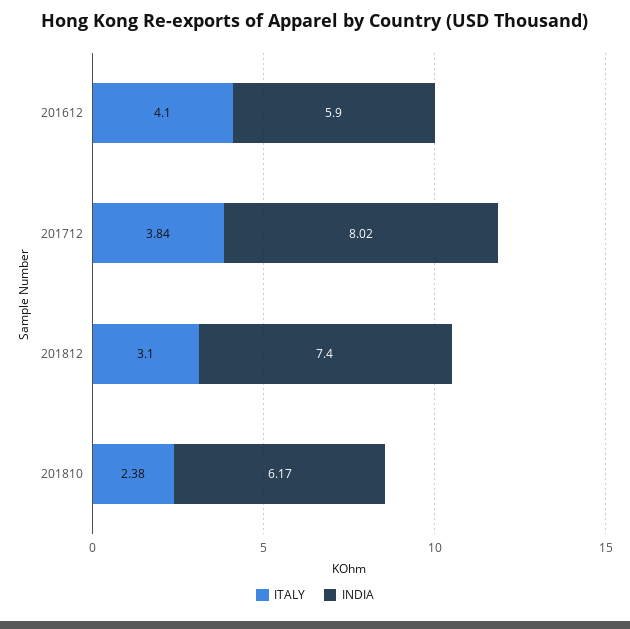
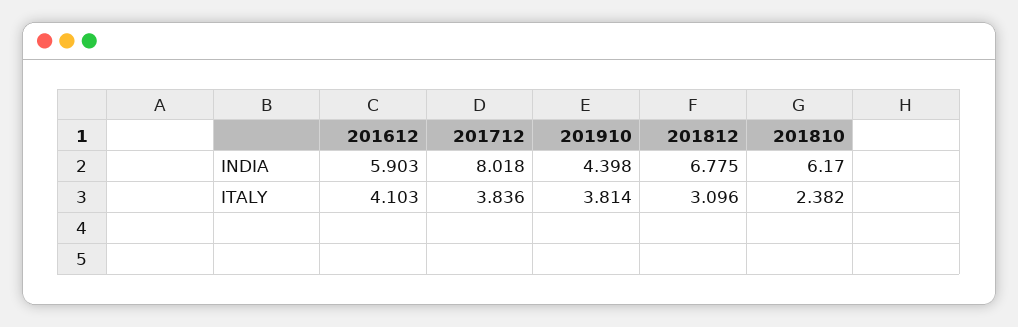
  {
    "ITALY": {
      "201612": 4.103,
      "201712": 3.836,
      "201812": 3.096,
-     "201810": 2.382
+     "201810": 2.382,
+     "201910": 3.814
    },
    "INDIA": {
      "201612": 5.903,
      "201712": 8.018,
-     "201812": 7.4,
+     "201812": 6.775,
-     "201810": 6.17
+     "201810": 6.17,
+     "201910": 4.398
    }
  }

